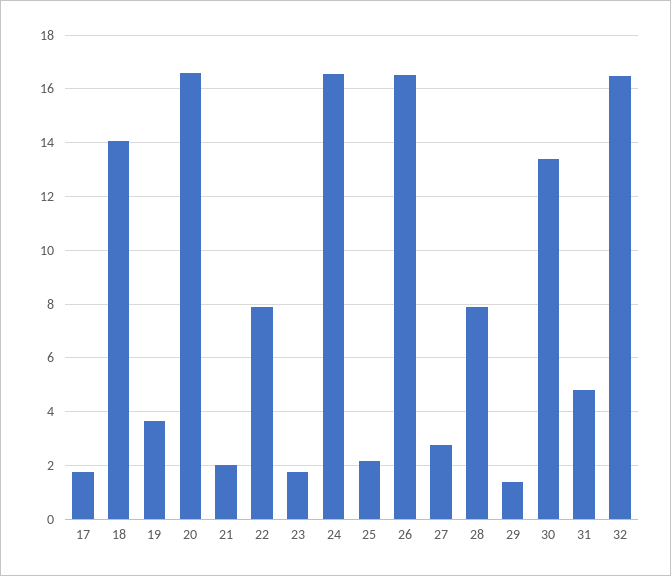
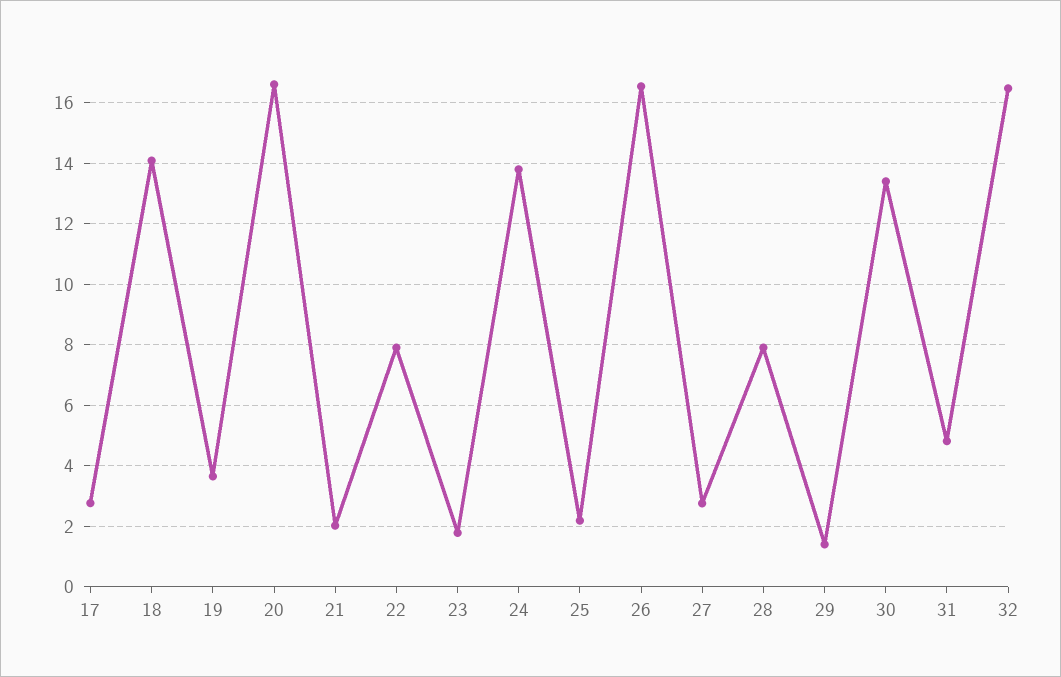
  {
-   "17": 1.75,
+   "17": 2.8,
    "18": 14,
    "19": 3.6,
    "20": 16.6,
    "21": 2,
    "22": 8,
    "23": 1.8,
-   "24": 16.5,
+   "24": 13.8,
    "25": 2.2,
    "26": 16.6,
    "27": 2.8,
    "28": 8,
    "29": 1.4,
    "30": 13.4,
    "31": 4.8,
    "32": 16.4
  }

